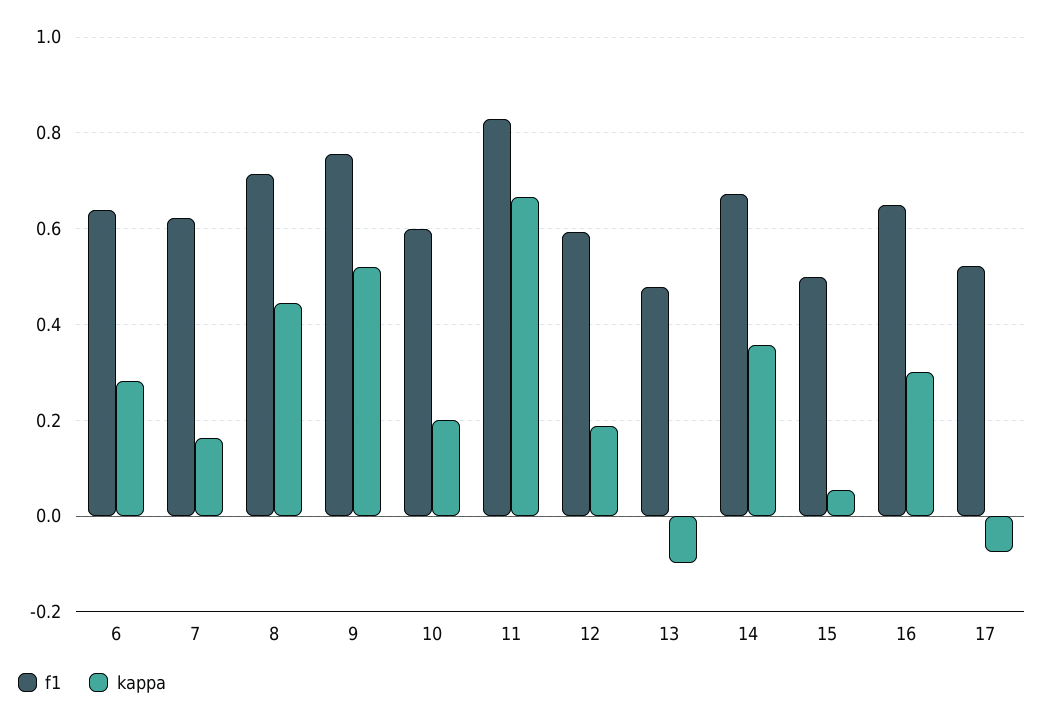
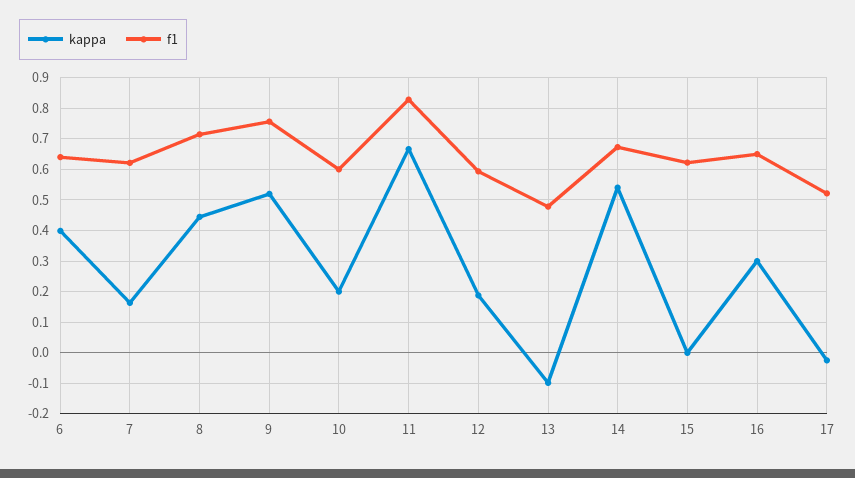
  {
    "f1": {
      "6": 0.64,
      "7": 0.62,
      "8": 0.72,
      "9": 0.76,
      "10": 0.6,
      "11": 0.82,
      "12": 0.6,
      "13": 0.48,
      "14": 0.68,
-     "15": 0.5,
+     "15": 0.62,
      "16": 0.66,
      "17": 0.52
    },
    "kappa": {
-     "6": 0.28,
+     "6": 0.4,
      "7": 0.16,
      "8": 0.44,
      "9": 0.52,
      "10": 0.2,
      "11": 0.66,
      "12": 0.18,
      "13": -0.1,
-     "14": 0.36,
+     "14": 0.54,
-     "15": 0.06,
+     "15": 0,
      "16": 0.3,
-     "17": -0.08
+     "17": -0.02
    }
  }

